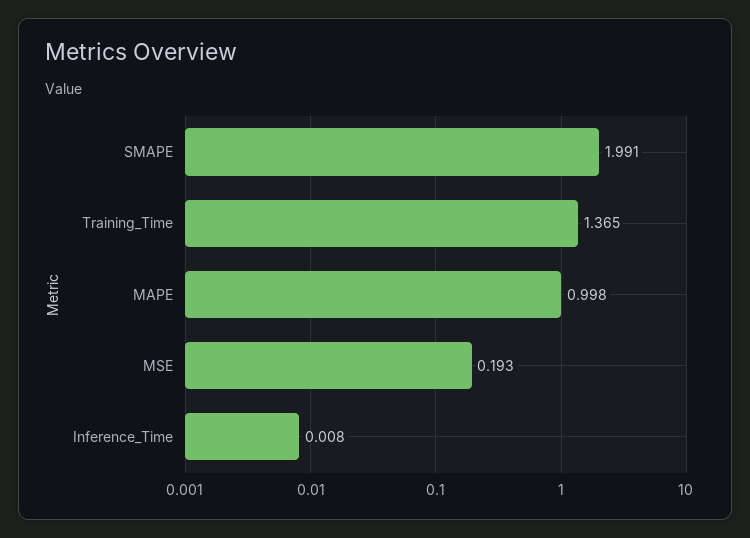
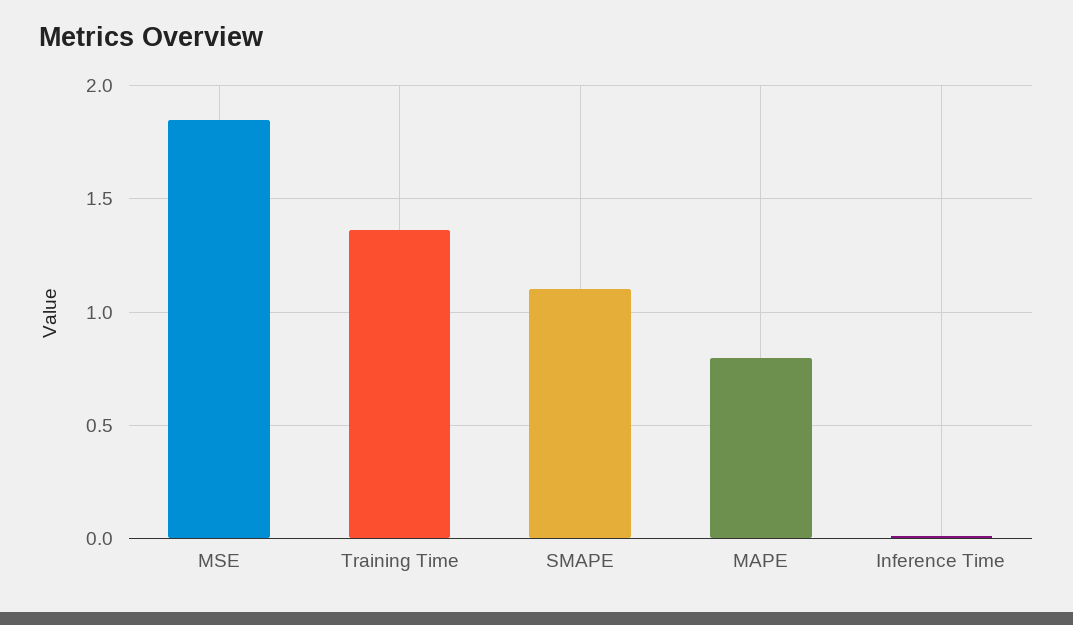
  {
-   "SMAPE": 1.991,
+   "SMAPE": 1.1,
    "Training_Time": 1.365,
-   "MAPE": 0.998,
+   "MAPE": 0.8,
-   "MSE": 0.193,
+   "MSE": 1.85,
    "Inference_Time": 0.008
  }

